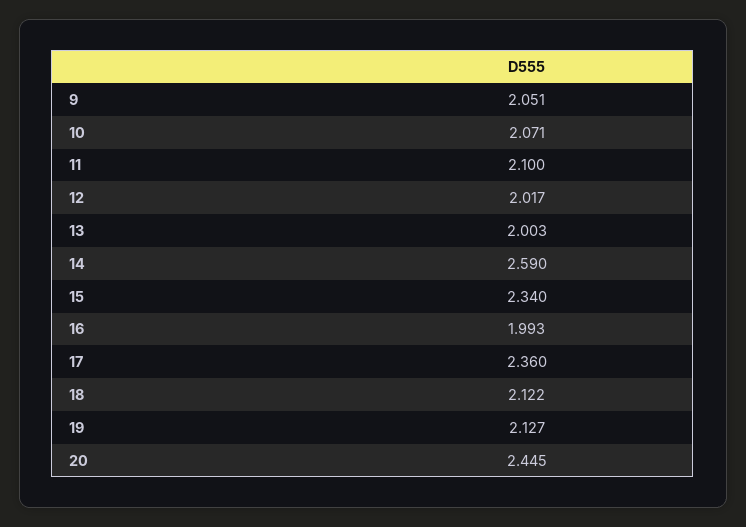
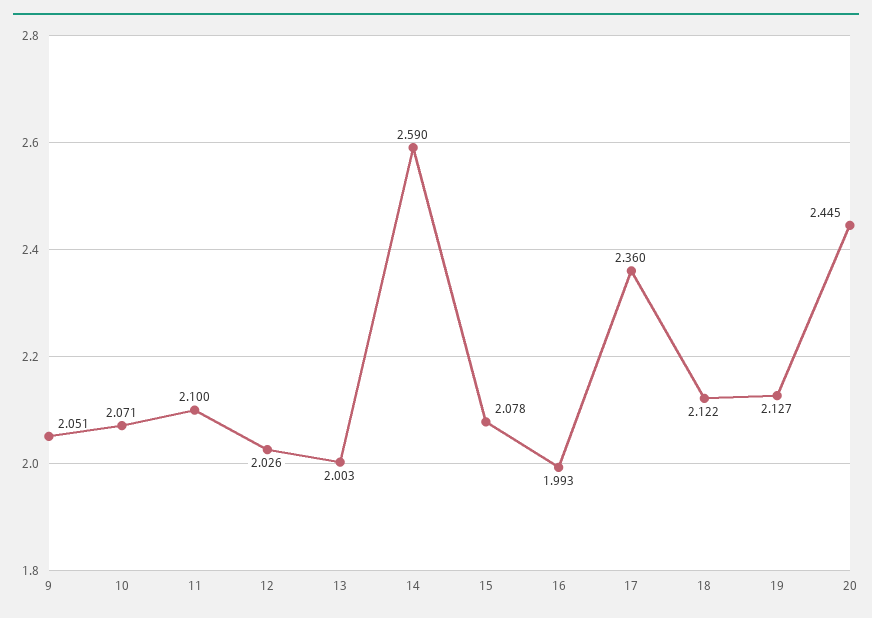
  {
    "9": 2.051,
    "10": 2.071,
    "11": 2.1,
-   "12": 2.017,
+   "12": 2.026,
    "13": 2.003,
    "14": 2.59,
-   "15": 2.34,
+   "15": 2.078,
    "16": 1.993,
    "17": 2.36,
    "18": 2.122,
    "19": 2.127,
    "20": 2.445
  }

